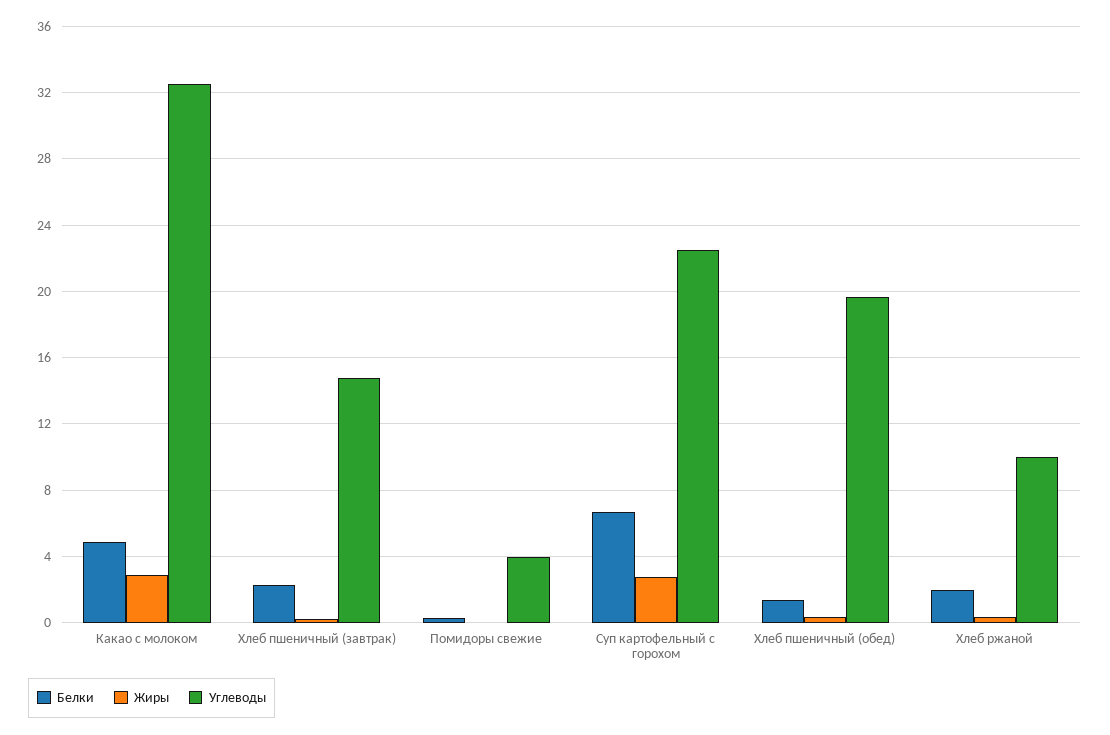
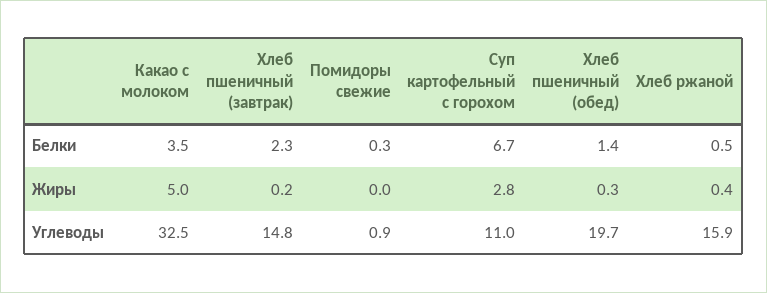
  {
    "Белки": {
-     "Какао с молоком": 5,
+     "Какао с молоком": 3.5,
      "Хлеб пшеничный (завтрак)": 2.3,
      "Помидоры свежие": 0.3,
      "Суп картофельный с горохом": 6.7,
      "Хлеб пшеничный (обед)": 1.4,
-     "Хлеб ржаной": 2
+     "Хлеб ржаной": 0.5
    },
    "Жиры": {
-     "Какао с молоком": 3,
+     "Какао с молоком": 5,
      "Хлеб пшеничный (завтрак)": 0.2,
      "Помидоры свежие": 0,
      "Суп картофельный с горохом": 2.8,
      "Хлеб пшеничный (обед)": 0.3,
      "Хлеб ржаной": 0.4
    },
    "Углеводы": {
      "Какао с молоком": 32.5,
      "Хлеб пшеничный (завтрак)": 14.8,
-     "Помидоры свежие": 4,
+     "Помидоры свежие": 0.9,
-     "Суп картофельный с горохом": 22.5,
+     "Суп картофельный с горохом": 11,
      "Хлеб пшеничный (обед)": 19.7,
-     "Хлеб ржаной": 10
+     "Хлеб ржаной": 15.9
    }
  }

